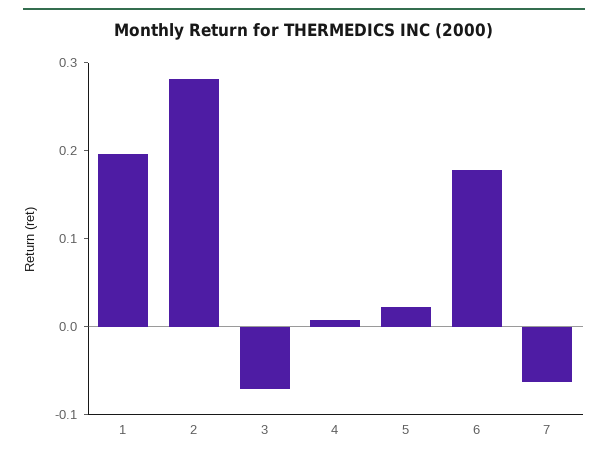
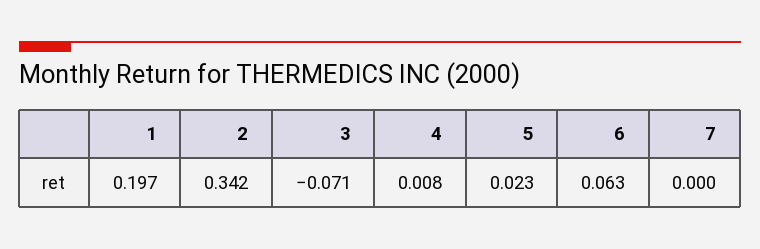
  {
    "1": 0.197,
-   "2": 0.28,
+   "2": 0.342,
    "3": -0.071,
    "4": 0.008,
    "5": 0.023,
-   "6": 0.18,
+   "6": 0.063,
-   "7": -0.06
+   "7": 0
  }

